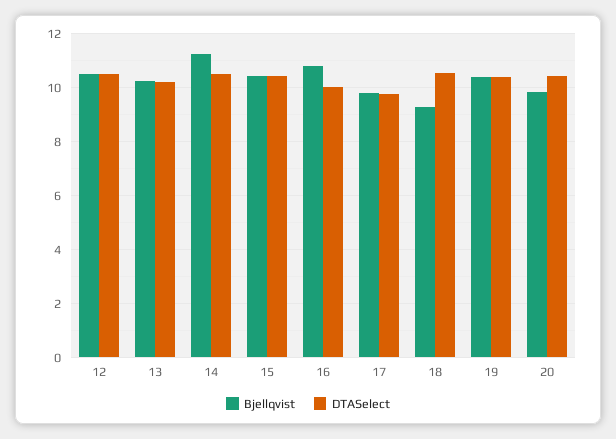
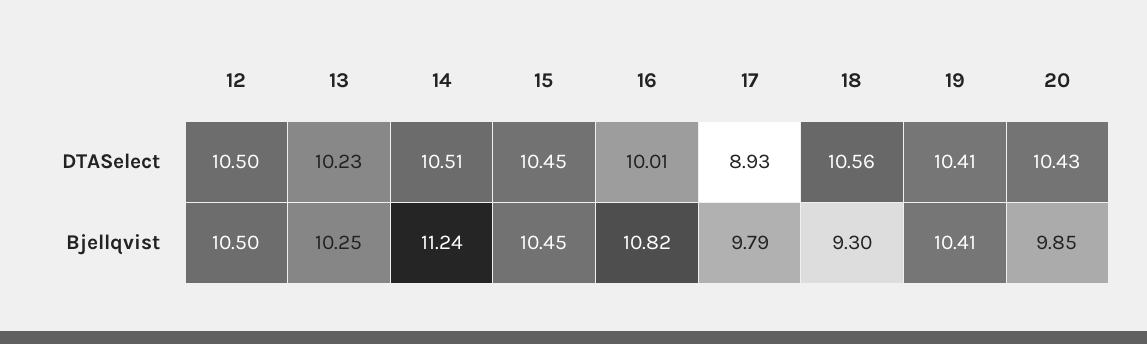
  {
    "Bjellqvist": {
      "12": 10.5,
      "13": 10.25,
      "14": 11.24,
      "15": 10.45,
      "16": 10.82,
      "17": 9.79,
      "18": 9.3,
      "19": 10.41,
      "20": 9.85
    },
    "DTASelect": {
      "12": 10.5,
      "13": 10.23,
      "14": 10.51,
      "15": 10.45,
      "16": 10.01,
-     "17": 9.75,
+     "17": 8.93,
      "18": 10.56,
      "19": 10.41,
      "20": 10.43
    }
  }

